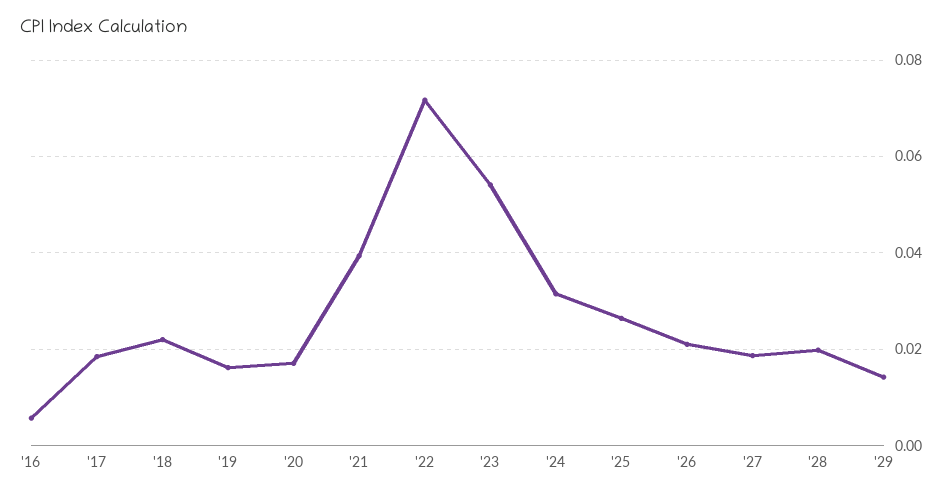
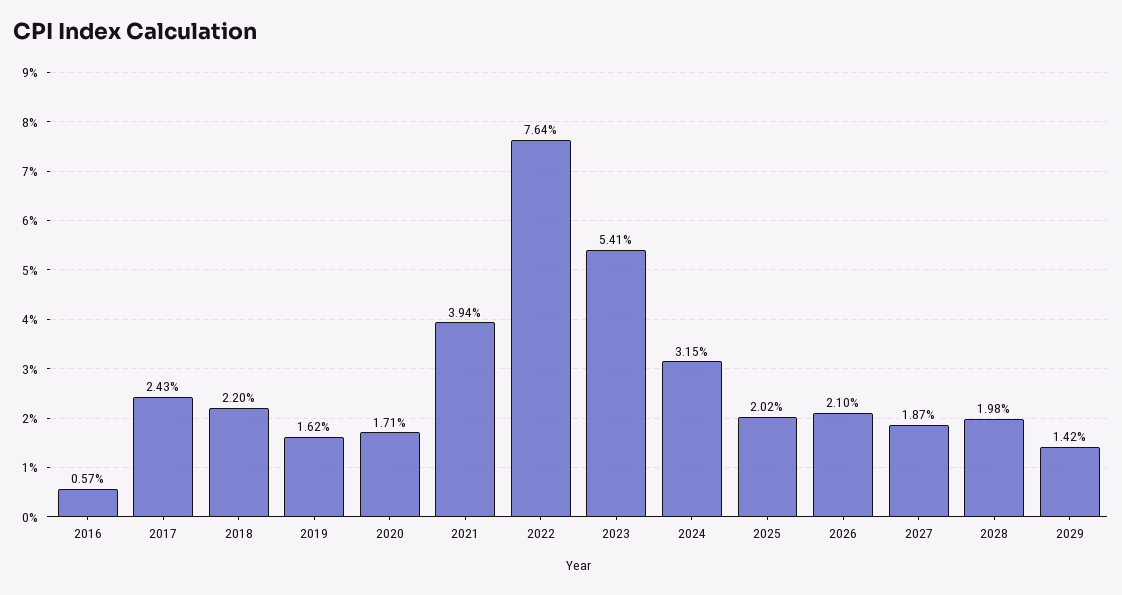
  {
    "'16": 0.0057,
-   "'17": 0.018,
+   "'17": 0.0243,
    "'18": 0.022,
    "'19": 0.0162,
    "'20": 0.0171,
    "'21": 0.0394,
-   "'22": 0.072,
+   "'22": 0.0764,
    "'23": 0.0541,
    "'24": 0.0315,
-   "'25": 0.026,
+   "'25": 0.0202,
    "'26": 0.021,
    "'27": 0.0187,
    "'28": 0.0198,
    "'29": 0.0142
  }

